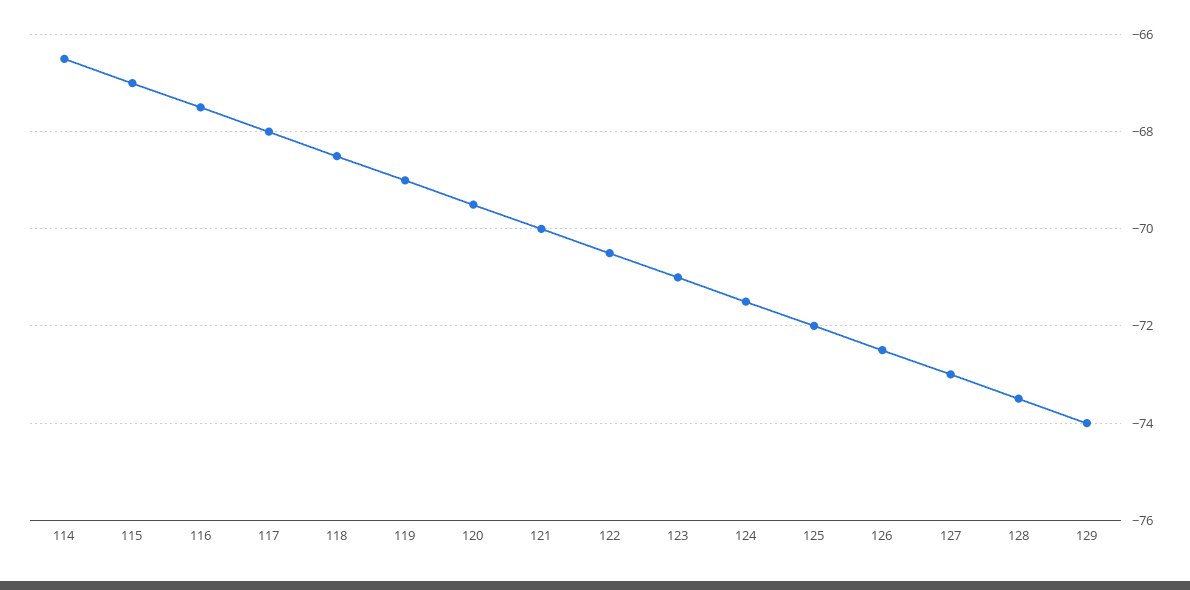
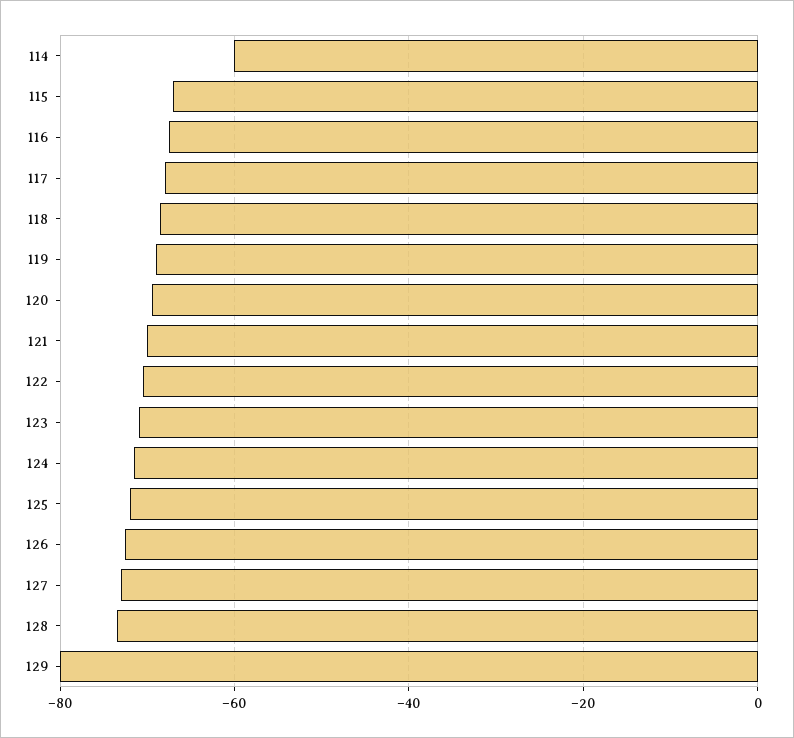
  {
-   "114": -66.5,
+   "114": -60,
    "115": -67,
    "116": -67.5,
    "117": -68,
    "118": -68.5,
    "119": -69,
    "120": -69.5,
    "121": -70,
    "122": -70.5,
    "123": -71,
    "124": -71.5,
    "125": -72,
    "126": -72.5,
    "127": -73,
    "128": -73.5,
-   "129": -74
+   "129": -80
  }

